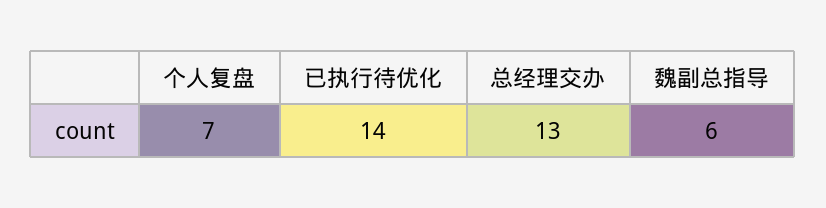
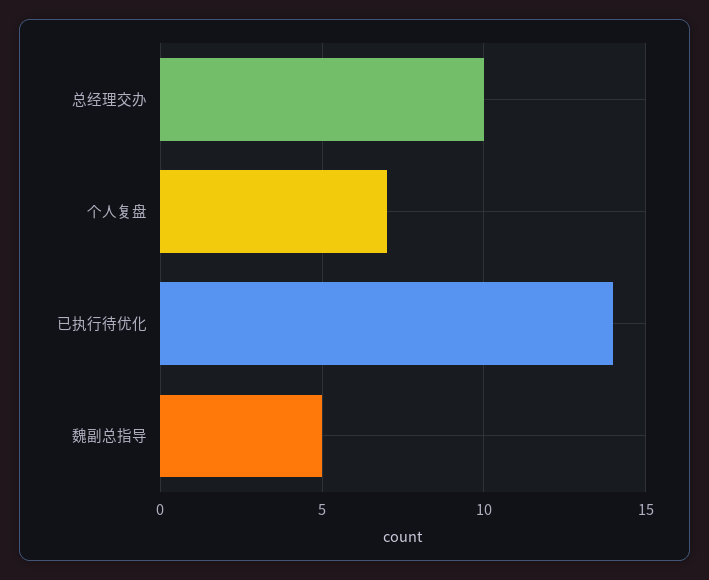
  {
    "个人复盘": 7,
    "已执行待优化": 14,
-   "总经理交办": 13,
+   "总经理交办": 10,
-   "魏副总指导": 6
+   "魏副总指导": 5
  }

